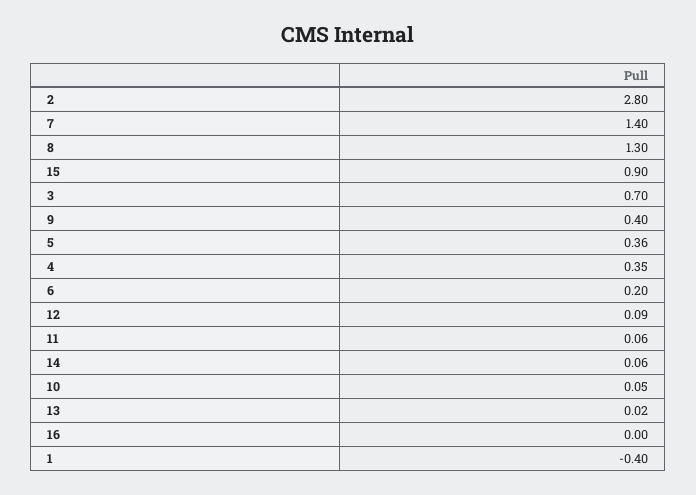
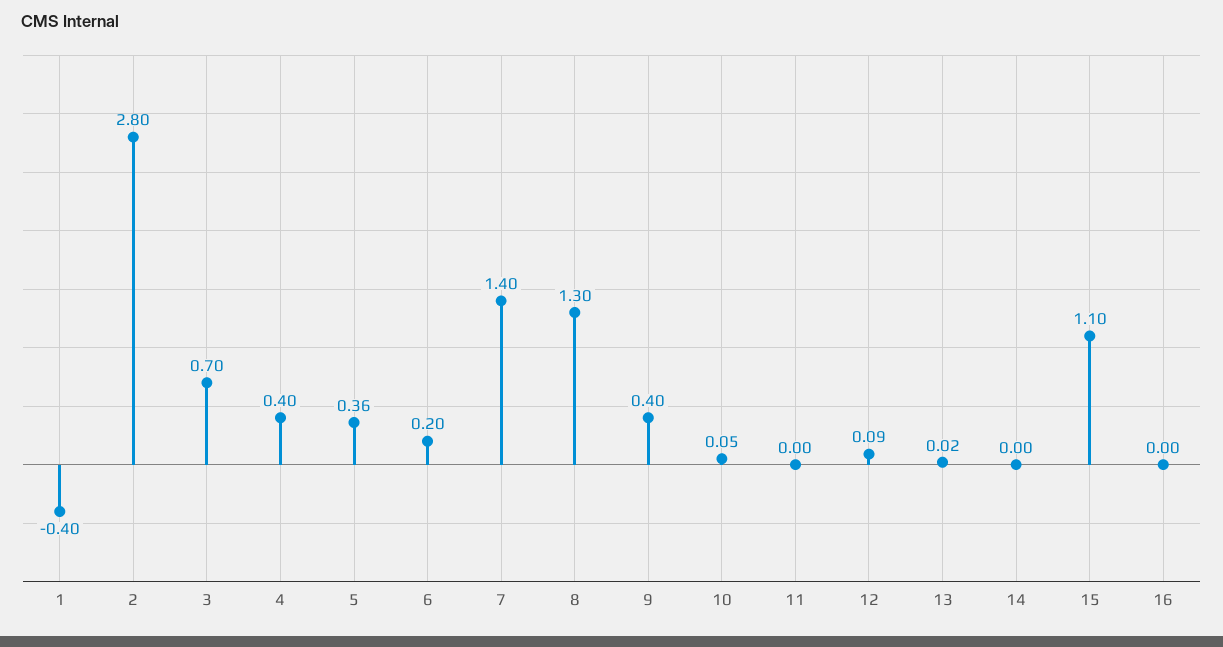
  {
    "2": 2.8,
    "7": 1.4,
    "8": 1.3,
-   "15": 0.9,
+   "15": 1.1,
    "3": 0.7,
    "9": 0.4,
    "5": 0.36,
-   "4": 0.35,
+   "4": 0.4,
    "6": 0.2,
    "12": 0.09,
-   "11": 0.06,
+   "11": 0,
-   "14": 0.06,
+   "14": 0,
    "10": 0.05,
    "13": 0.02,
    "16": 0,
    "1": -0.4
  }

